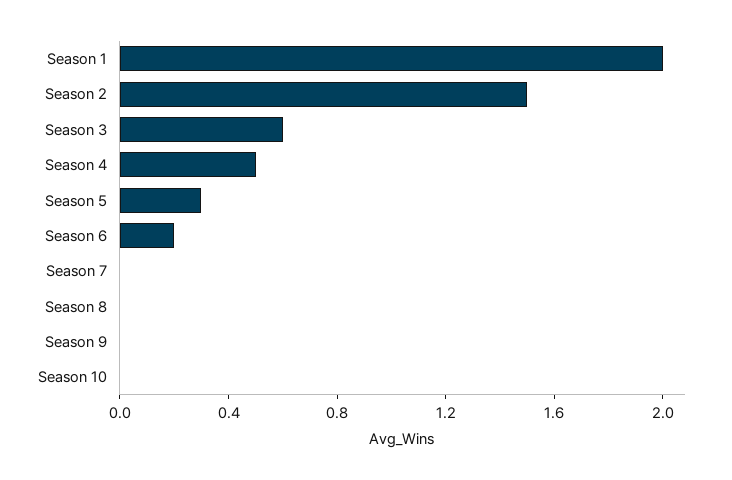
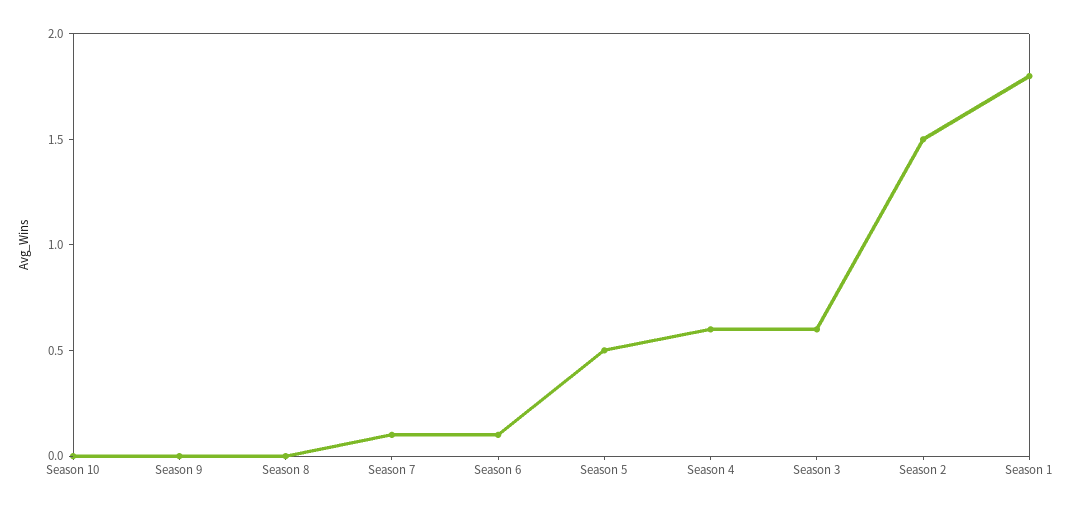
  {
-   "Season 1": 2,
+   "Season 1": 1.8,
    "Season 2": 1.5,
    "Season 3": 0.6,
-   "Season 4": 0.5,
+   "Season 4": 0.6,
-   "Season 5": 0.3,
+   "Season 5": 0.5,
-   "Season 6": 0.2,
+   "Season 6": 0.1,
-   "Season 7": 0,
+   "Season 7": 0.1,
    "Season 8": 0,
    "Season 9": 0,
    "Season 10": 0
  }

